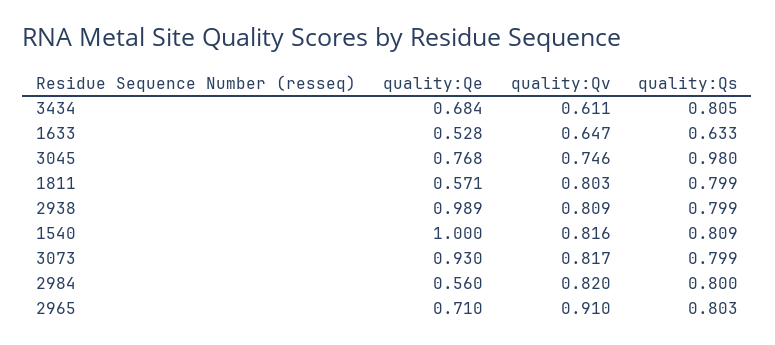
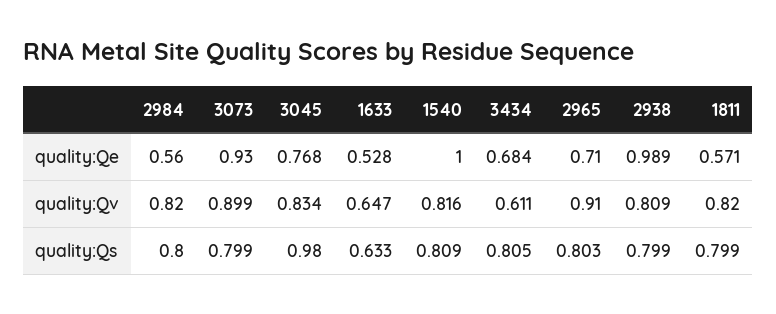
  {
    "quality:Qe": {
      "3434": 0.684,
      "1633": 0.528,
      "3045": 0.768,
      "1811": 0.571,
      "2938": 0.989,
      "1540": 1,
      "3073": 0.93,
      "2984": 0.56,
      "2965": 0.71
    },
    "quality:Qv": {
      "3434": 0.611,
      "1633": 0.647,
-     "3045": 0.746,
+     "3045": 0.834,
-     "1811": 0.803,
+     "1811": 0.82,
      "2938": 0.809,
      "1540": 0.816,
-     "3073": 0.817,
+     "3073": 0.899,
      "2984": 0.82,
      "2965": 0.91
    },
    "quality:Qs": {
      "3434": 0.805,
      "1633": 0.633,
      "3045": 0.98,
      "1811": 0.799,
      "2938": 0.799,
      "1540": 0.809,
      "3073": 0.799,
      "2984": 0.8,
      "2965": 0.803
    }
  }

